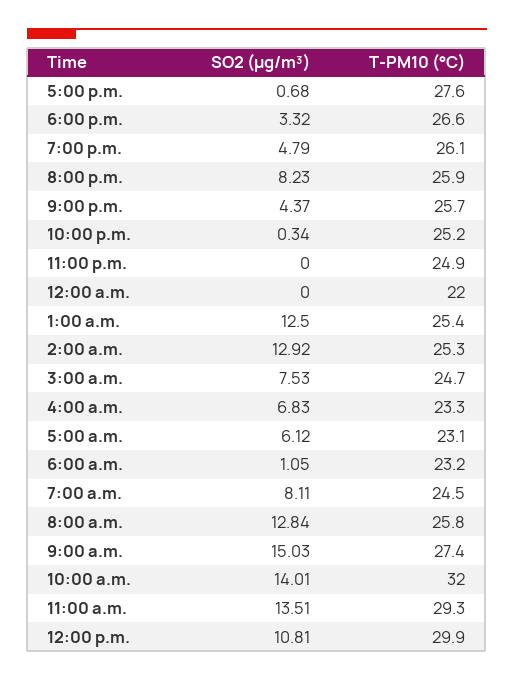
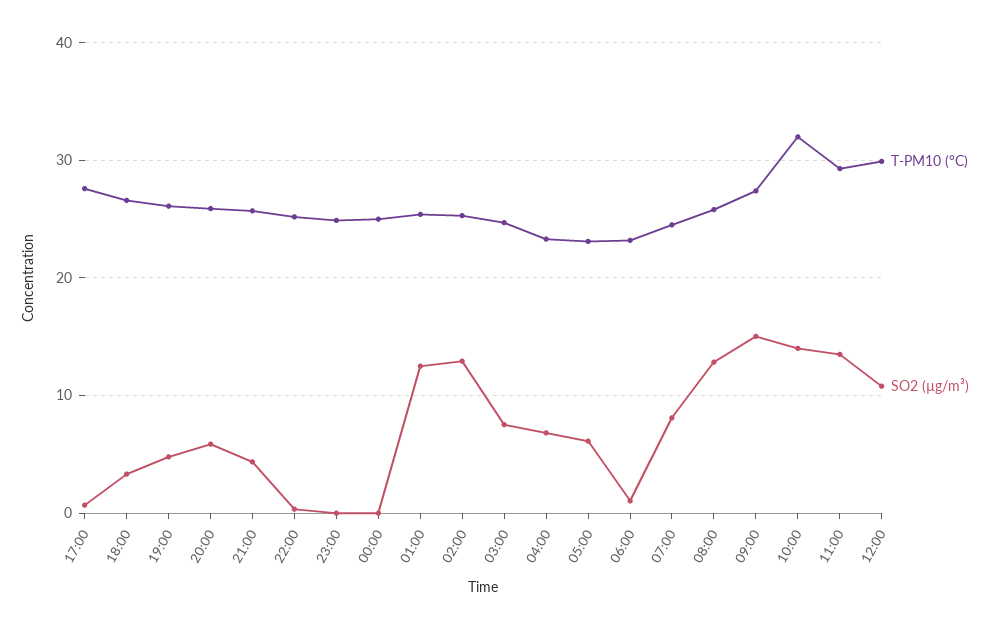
  {
    "SO2 (µg/m³)": {
      "5:00 p.m.": 0.68,
      "6:00 p.m.": 3.32,
      "7:00 p.m.": 4.79,
-     "8:00 p.m.": 8.23,
+     "8:00 p.m.": 6,
      "9:00 p.m.": 4.37,
      "10:00 p.m.": 0.34,
      "11:00 p.m.": 0,
      "12:00 a.m.": 0,
      "1:00 a.m.": 12.5,
      "2:00 a.m.": 12.92,
      "3:00 a.m.": 7.53,
      "4:00 a.m.": 6.83,
      "5:00 a.m.": 6.12,
      "6:00 a.m.": 1.05,
      "7:00 a.m.": 8.11,
      "8:00 a.m.": 12.84,
      "9:00 a.m.": 15.03,
      "10:00 a.m.": 14.01,
      "11:00 a.m.": 13.51,
      "12:00 p.m.": 10.81
    },
    "T-PM10 (°C)": {
      "5:00 p.m.": 27.6,
      "6:00 p.m.": 26.6,
      "7:00 p.m.": 26.1,
      "8:00 p.m.": 25.9,
      "9:00 p.m.": 25.7,
      "10:00 p.m.": 25.2,
      "11:00 p.m.": 24.9,
-     "12:00 a.m.": 22,
+     "12:00 a.m.": 25,
      "1:00 a.m.": 25.4,
      "2:00 a.m.": 25.3,
      "3:00 a.m.": 24.7,
      "4:00 a.m.": 23.3,
      "5:00 a.m.": 23.1,
      "6:00 a.m.": 23.2,
      "7:00 a.m.": 24.5,
      "8:00 a.m.": 25.8,
      "9:00 a.m.": 27.4,
      "10:00 a.m.": 32,
      "11:00 a.m.": 29.3,
      "12:00 p.m.": 29.9
    }
  }

